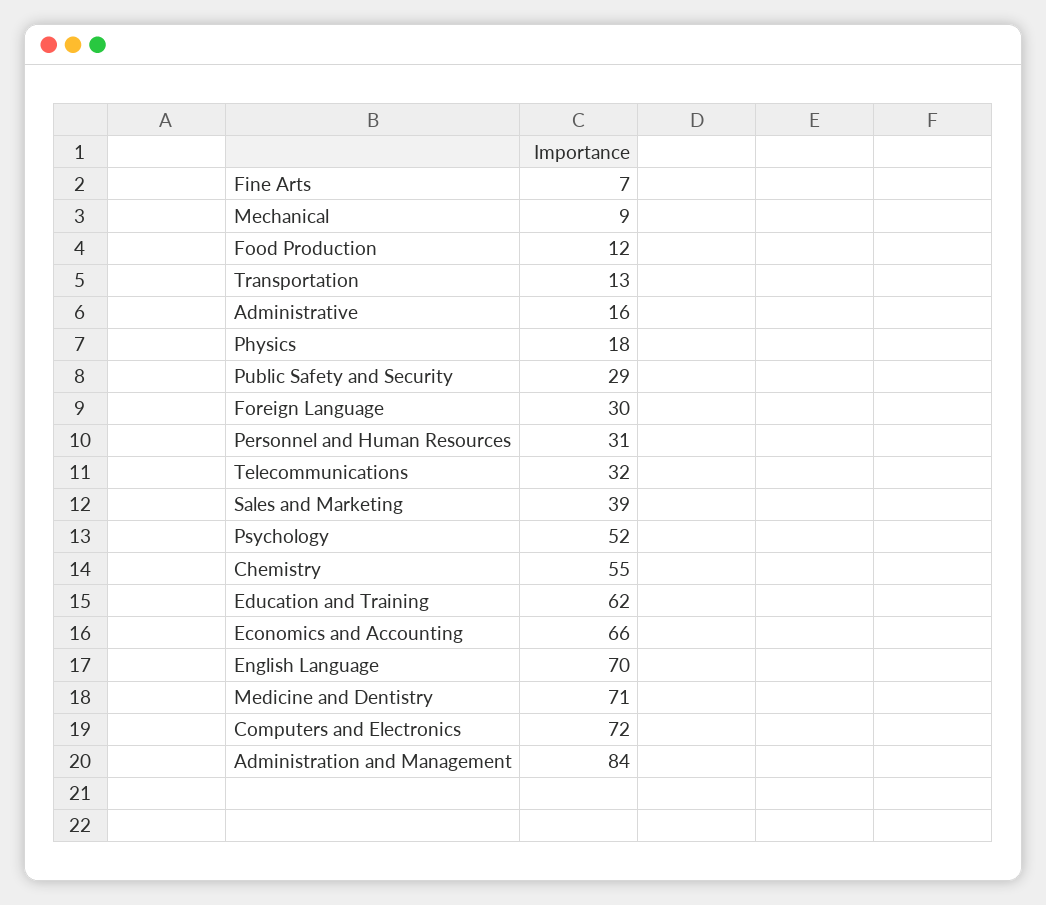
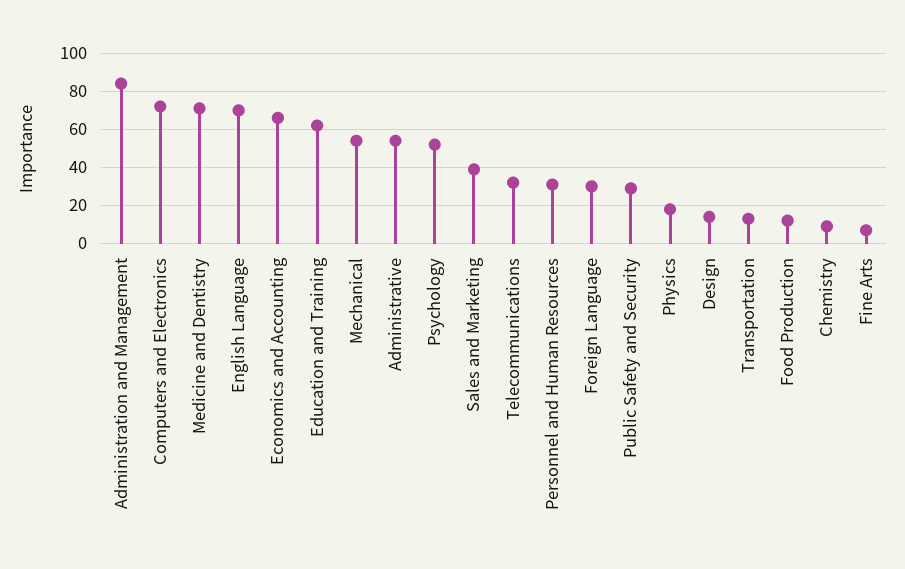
  {
    "Fine Arts": 7,
-   "Mechanical": 9,
+   "Mechanical": 55,
    "Food Production": 12,
    "Transportation": 13,
-   "Administrative": 16,
+   "Administrative": 55,
    "Physics": 18,
    "Public Safety and Security": 29,
    "Foreign Language": 30,
    "Personnel and Human Resources": 31,
    "Telecommunications": 32,
    "Sales and Marketing": 39,
    "Psychology": 52,
-   "Chemistry": 55,
+   "Chemistry": 10,
    "Education and Training": 62,
    "Economics and Accounting": 66,
    "English Language": 70,
    "Medicine and Dentistry": 71,
    "Computers and Electronics": 72,
-   "Administration and Management": 84
+   "Administration and Management": 84,
+   "Design": 15
  }

